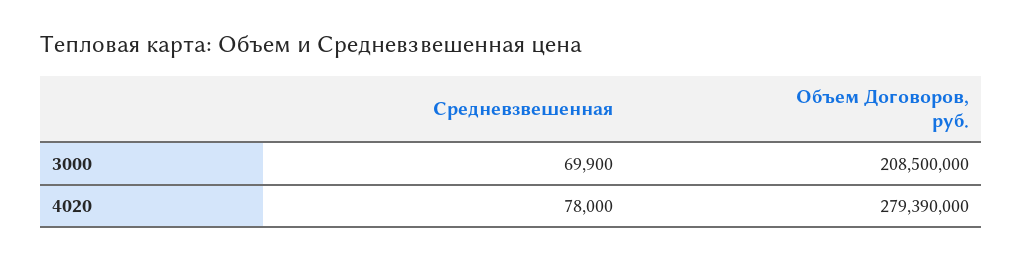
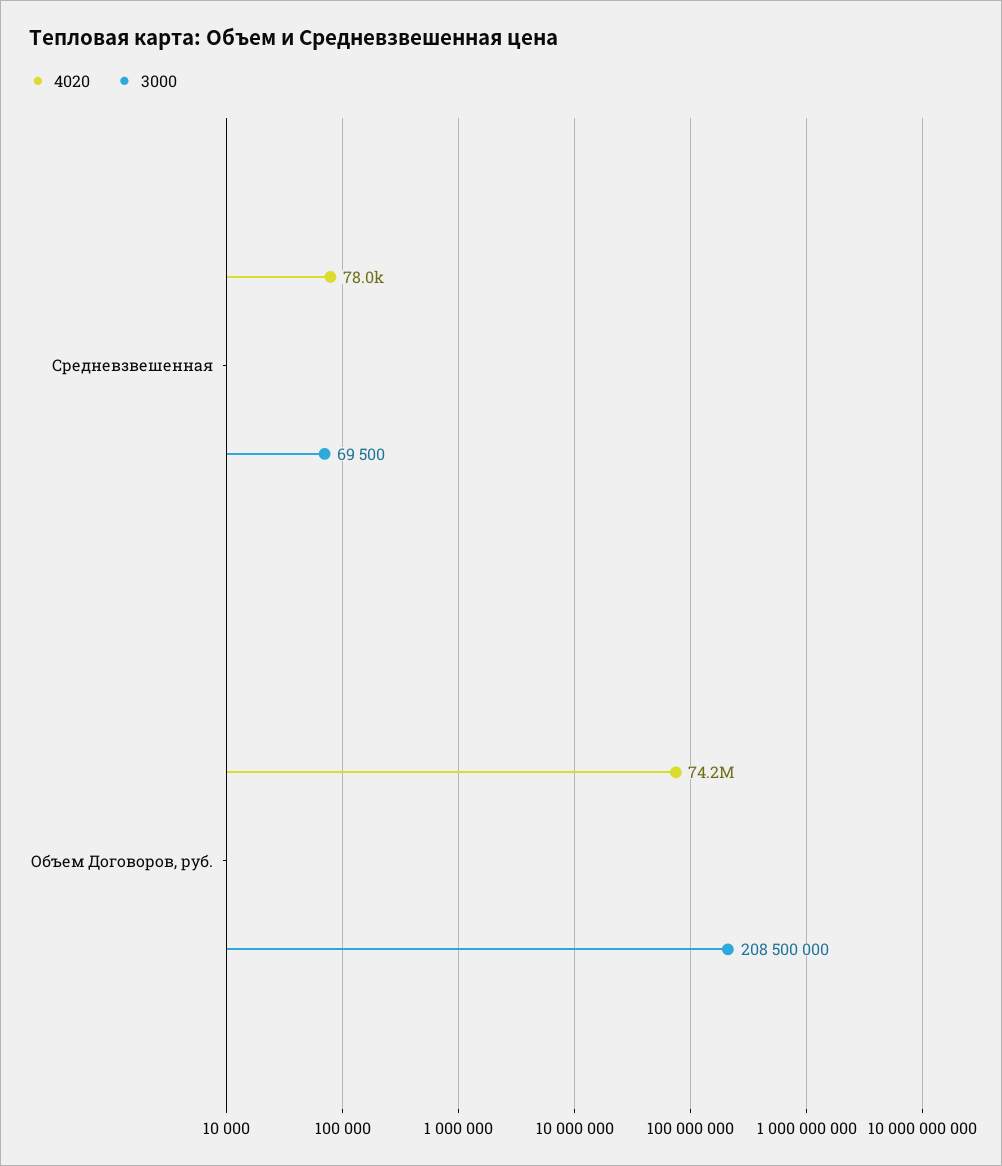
  {
    "3000": {
-     "Средневзвешенная": 69900,
+     "Средневзвешенная": 69500,
      "Объем Договоров, руб.": 208500000
    },
    "4020": {
      "Средневзвешенная": 78000,
-     "Объем Договоров, руб.": 279390000
+     "Объем Договоров, руб.": 74200000
    }
  }

